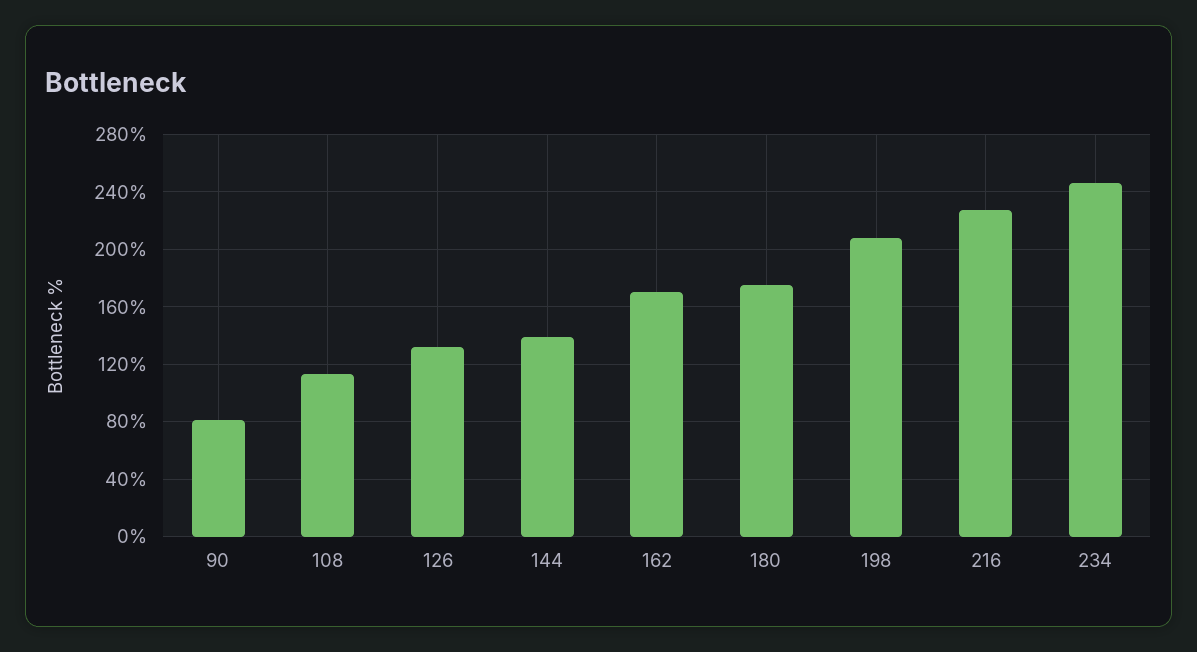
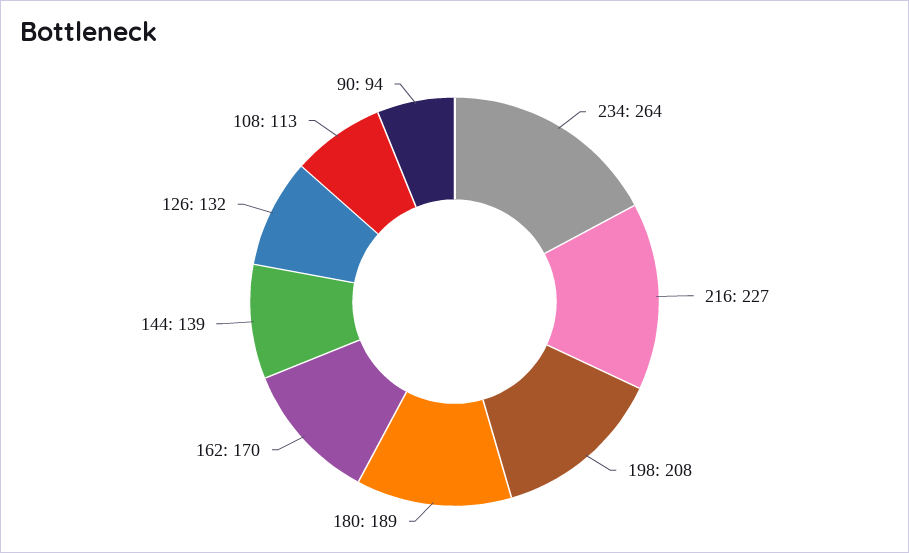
  {
-   "90": 80,
+   "90": 94,
    "108": 113,
    "126": 132,
    "144": 139,
    "162": 170,
-   "180": 175,
+   "180": 189,
    "198": 208,
    "216": 227,
-   "234": 245
+   "234": 264
  }

